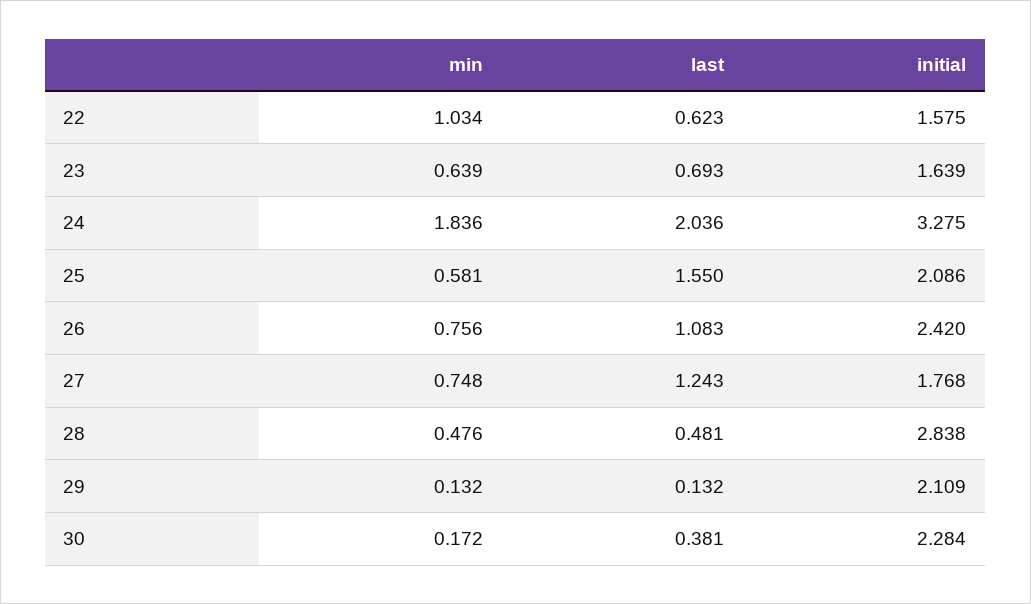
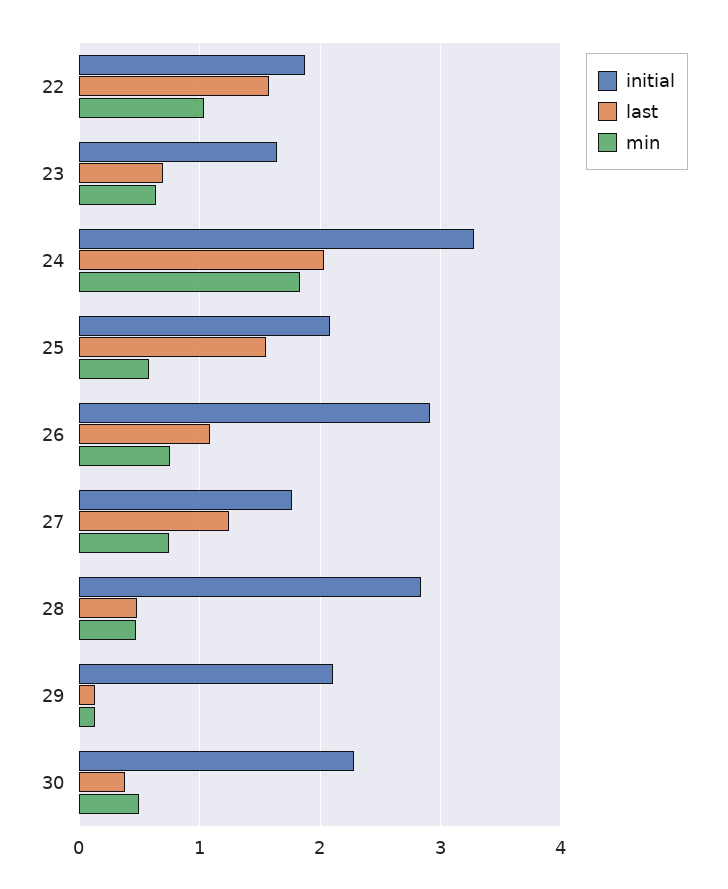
  {
    "min": {
      "22": 1.034,
      "23": 0.639,
      "24": 1.836,
      "25": 0.581,
      "26": 0.756,
      "27": 0.748,
      "28": 0.476,
      "29": 0.132,
-     "30": 0.172
+     "30": 0.5
    },
    "last": {
-     "22": 0.623,
+     "22": 1.6,
      "23": 0.693,
      "24": 2.036,
      "25": 1.55,
      "26": 1.083,
      "27": 1.243,
      "28": 0.481,
      "29": 0.132,
      "30": 0.381
    },
    "initial": {
-     "22": 1.575,
+     "22": 1.9,
      "23": 1.639,
      "24": 3.275,
      "25": 2.086,
-     "26": 2.42,
+     "26": 2.9,
      "27": 1.768,
      "28": 2.838,
      "29": 2.109,
      "30": 2.284
    }
  }

